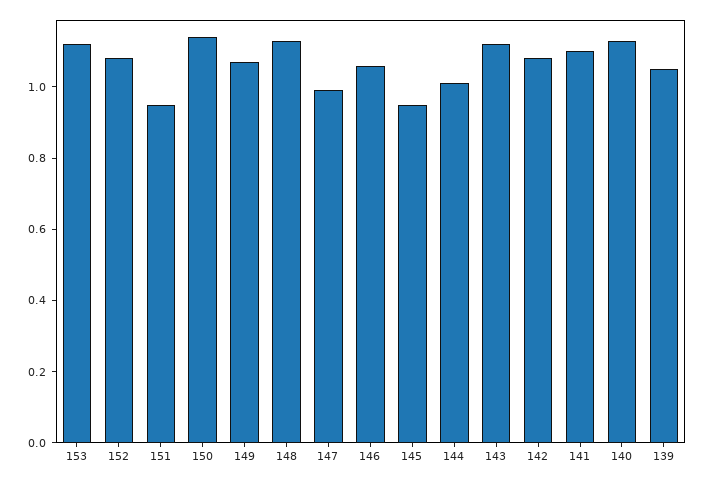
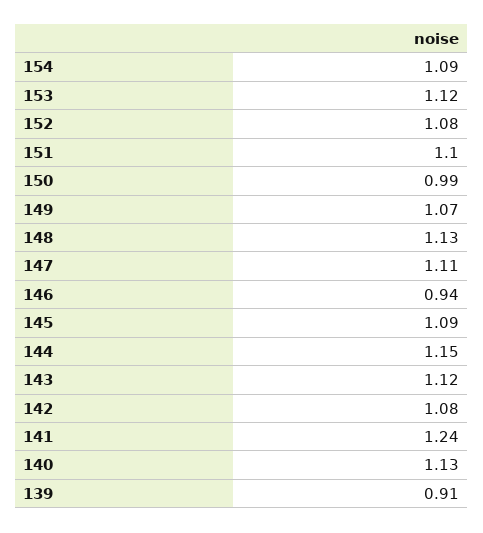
  {
    "153": 1.12,
    "152": 1.08,
-   "151": 0.95,
+   "151": 1.1,
-   "150": 1.15,
+   "150": 0.99,
    "149": 1.07,
    "148": 1.13,
-   "147": 1,
+   "147": 1.11,
-   "146": 1.05,
+   "146": 0.94,
-   "145": 0.95,
+   "145": 1.09,
-   "144": 1,
+   "144": 1.15,
    "143": 1.12,
    "142": 1.08,
-   "141": 1.1,
+   "141": 1.24,
    "140": 1.13,
-   "139": 1.05
+   "139": 0.91,
+   "154": 1.09
  }

